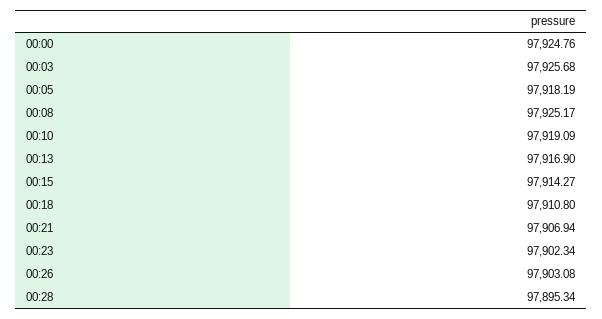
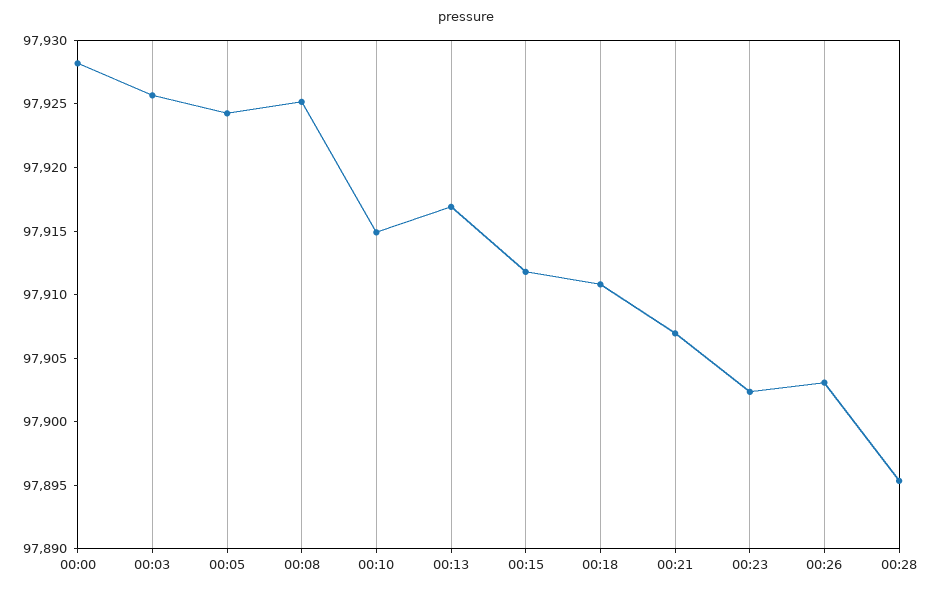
  {
-   "00:00": 97924.76,
+   "00:00": 97928,
    "00:03": 97925.68,
-   "00:05": 97918.19,
+   "00:05": 97924,
    "00:08": 97925.17,
-   "00:10": 97919.09,
+   "00:10": 97915,
    "00:13": 97916.9,
-   "00:15": 97914.27,
+   "00:15": 97912,
    "00:18": 97910.8,
    "00:21": 97906.94,
    "00:23": 97902.34,
    "00:26": 97903.08,
    "00:28": 97895.34
  }

